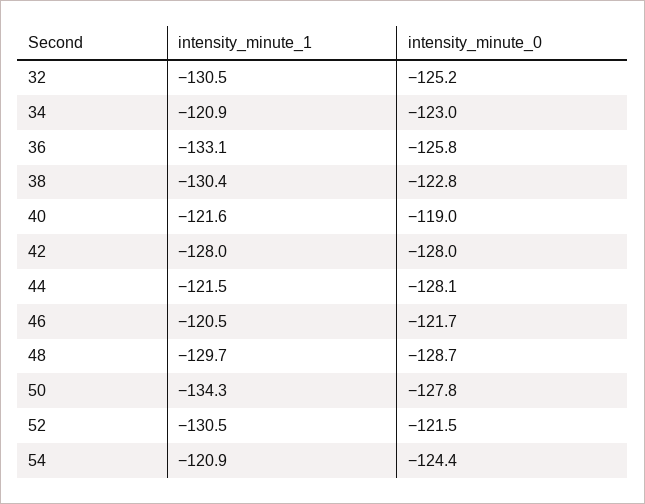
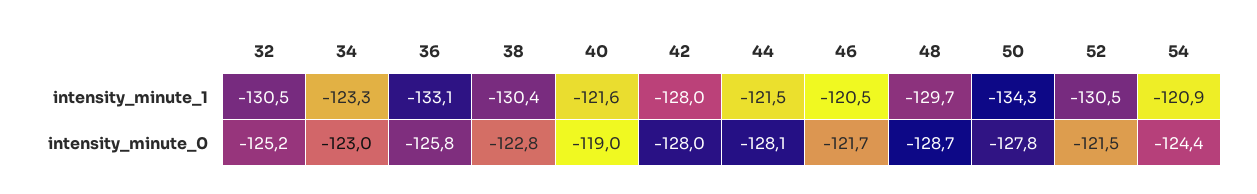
  {
    "intensity_minute_1": {
      "32": -130.5,
-     "34": -120.9,
+     "34": -123.3,
      "36": -133.1,
      "38": -130.4,
      "40": -121.6,
      "42": -128,
      "44": -121.5,
      "46": -120.5,
      "48": -129.7,
      "50": -134.3,
      "52": -130.5,
      "54": -120.9
    },
    "intensity_minute_0": {
      "32": -125.2,
      "34": -123,
      "36": -125.8,
      "38": -122.8,
      "40": -119,
      "42": -128,
      "44": -128.1,
      "46": -121.7,
      "48": -128.7,
      "50": -127.8,
      "52": -121.5,
      "54": -124.4
    }
  }

